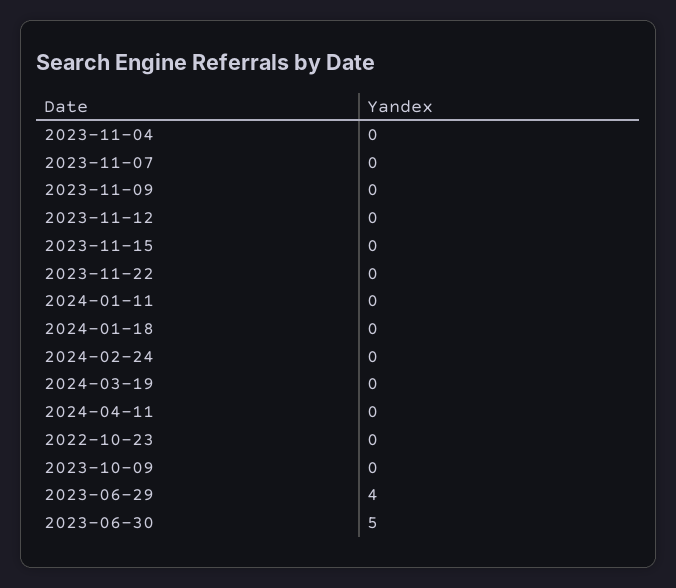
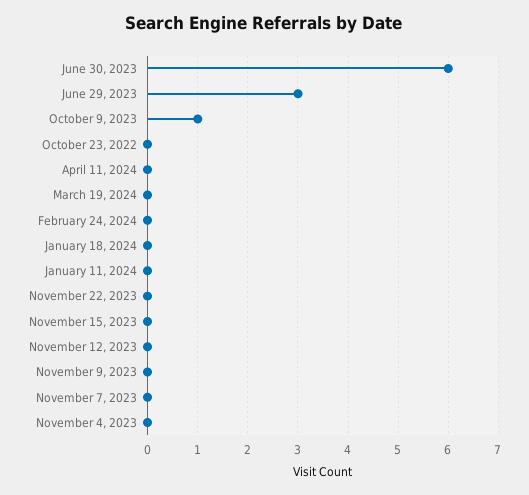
  {
    "2023-11-04": 0,
    "2023-11-07": 0,
    "2023-11-09": 0,
    "2023-11-12": 0,
    "2023-11-15": 0,
    "2023-11-22": 0,
    "2024-01-11": 0,
    "2024-01-18": 0,
    "2024-02-24": 0,
    "2024-03-19": 0,
    "2024-04-11": 0,
    "2022-10-23": 0,
-   "2023-10-09": 0,
+   "2023-10-09": 1,
-   "2023-06-29": 4,
+   "2023-06-29": 3,
-   "2023-06-30": 5
+   "2023-06-30": 6
  }

